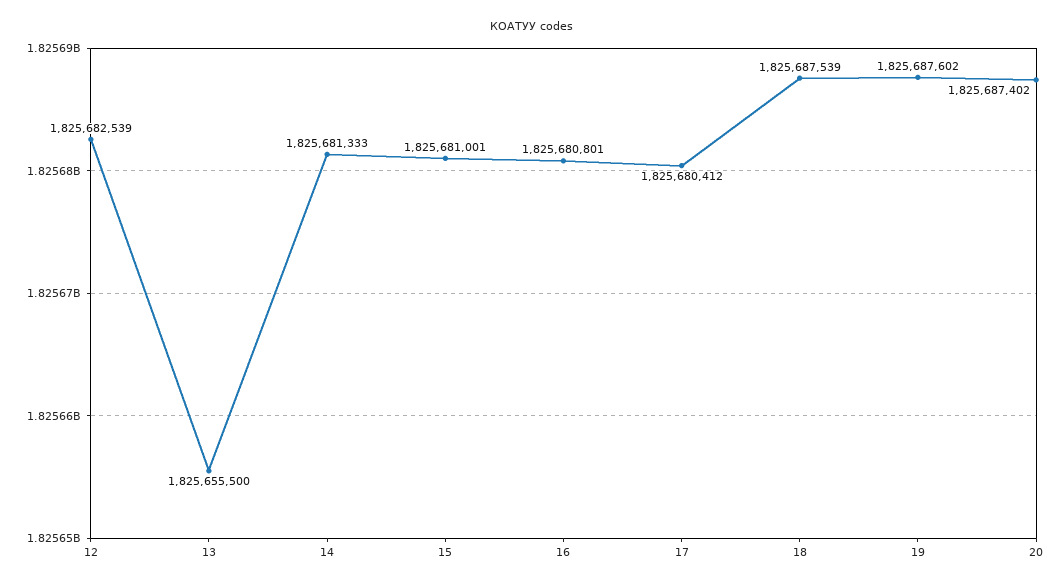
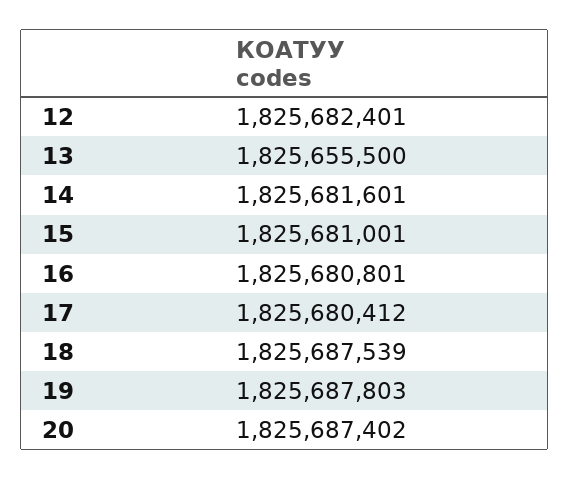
  {
-   "12": 1825682539,
+   "12": 1825682401,
    "13": 1825655500,
-   "14": 1825681333,
+   "14": 1825681601,
    "15": 1825681001,
    "16": 1825680801,
    "17": 1825680412,
    "18": 1825687539,
-   "19": 1825687602,
+   "19": 1825687803,
    "20": 1825687402
  }

